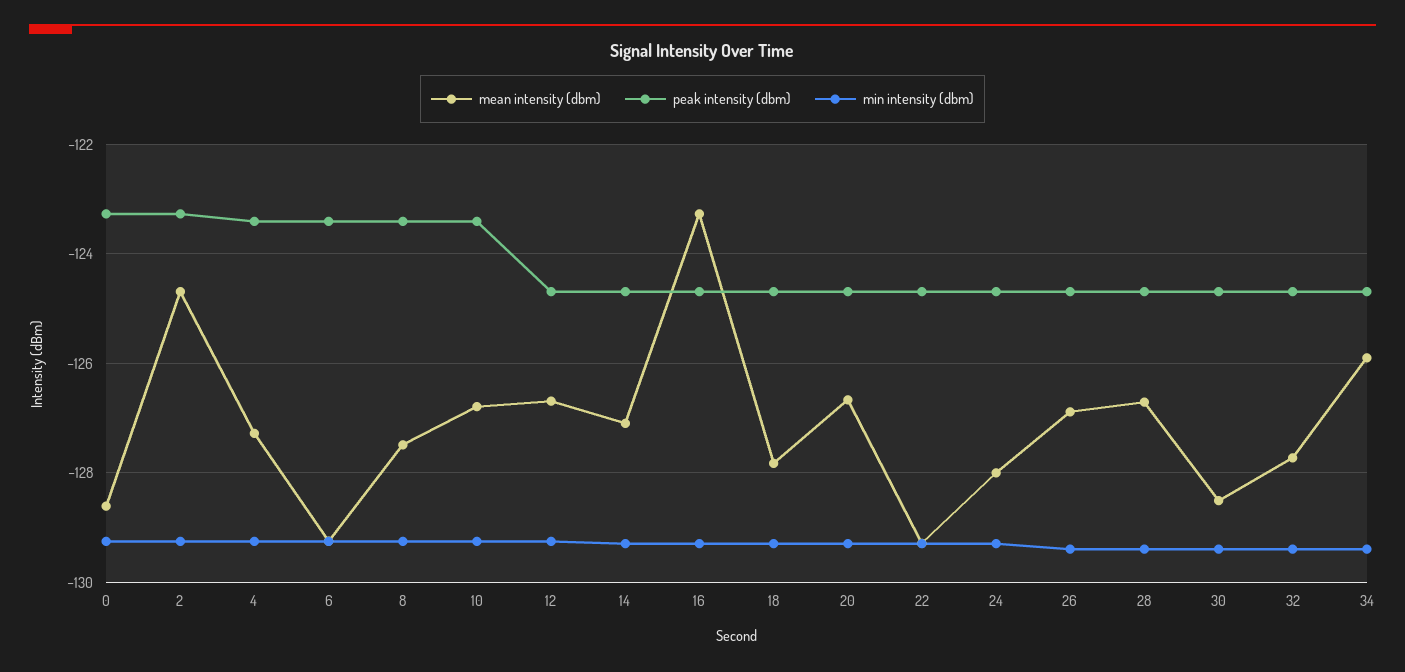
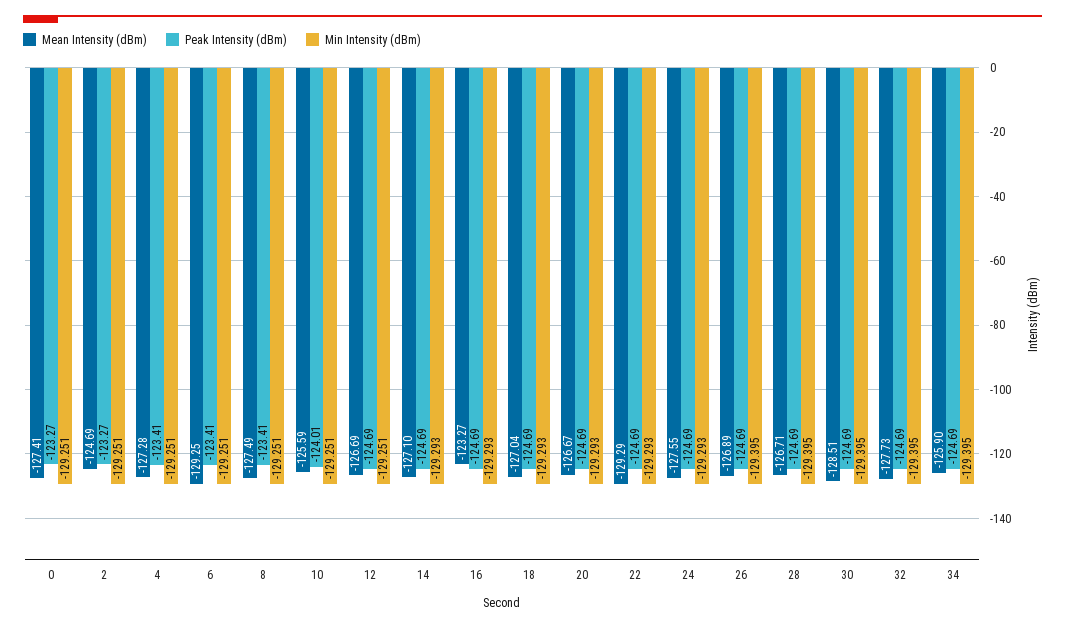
  {
    "mean intensity (dbm)": {
-     "0": -128.6,
+     "0": -127.41,
      "2": -124.69,
      "4": -127.28,
      "6": -129.25,
      "8": -127.49,
-     "10": -126.8,
+     "10": -125.59,
      "12": -126.69,
      "14": -127.1,
      "16": -123.27,
-     "18": -127.8,
+     "18": -127.04,
      "20": -126.67,
      "22": -129.29,
-     "24": -128,
+     "24": -127.55,
      "26": -126.89,
      "28": -126.71,
      "30": -128.51,
      "32": -127.73,
      "34": -125.9
    },
    "peak intensity (dbm)": {
      "0": -123.27,
      "2": -123.27,
      "4": -123.41,
      "6": -123.41,
      "8": -123.41,
-     "10": -123.4,
+     "10": -124.01,
      "12": -124.69,
      "14": -124.69,
      "16": -124.69,
      "18": -124.69,
      "20": -124.69,
      "22": -124.69,
      "24": -124.69,
      "26": -124.69,
      "28": -124.69,
      "30": -124.69,
      "32": -124.69,
      "34": -124.69
    },
    "min intensity (dbm)": {
      "0": -129.251,
      "2": -129.251,
      "4": -129.251,
      "6": -129.251,
      "8": -129.251,
      "10": -129.251,
      "12": -129.251,
      "14": -129.293,
      "16": -129.293,
      "18": -129.293,
      "20": -129.293,
      "22": -129.293,
      "24": -129.293,
      "26": -129.395,
      "28": -129.395,
      "30": -129.395,
      "32": -129.395,
      "34": -129.395
    }
  }

